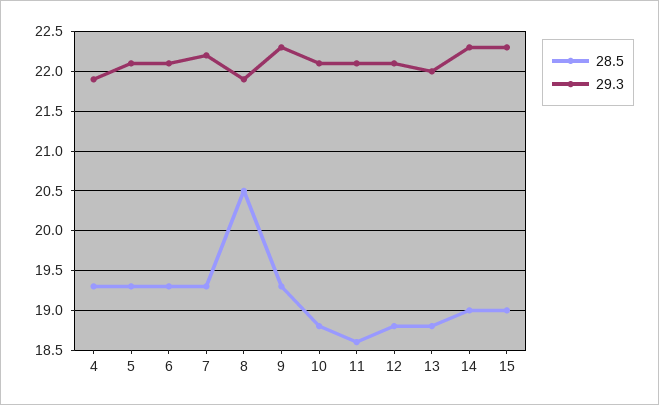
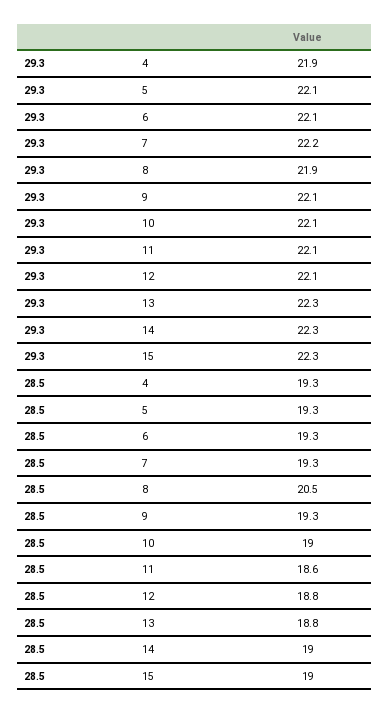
  {
    "28.5": {
      "4": 19.3,
      "5": 19.3,
      "6": 19.3,
      "7": 19.3,
      "8": 20.5,
      "9": 19.3,
-     "10": 18.8,
+     "10": 19,
      "11": 18.6,
      "12": 18.8,
      "13": 18.8,
      "14": 19,
      "15": 19
    },
    "29.3": {
      "4": 21.9,
      "5": 22.1,
      "6": 22.1,
      "7": 22.2,
      "8": 21.9,
-     "9": 22.3,
+     "9": 22.1,
      "10": 22.1,
      "11": 22.1,
      "12": 22.1,
-     "13": 22,
+     "13": 22.3,
      "14": 22.3,
      "15": 22.3
    }
  }

